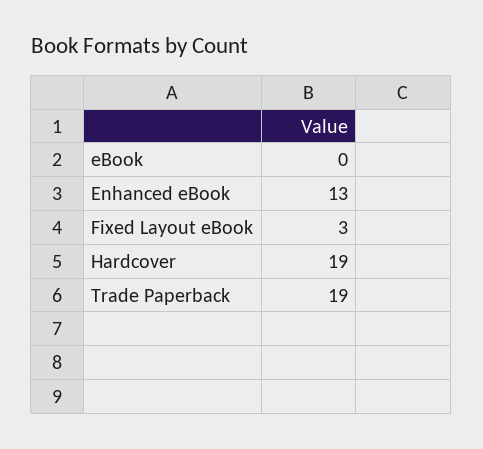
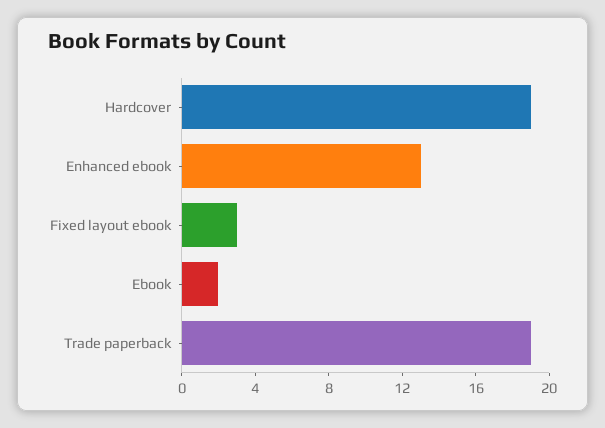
  {
-   "eBook": 0,
+   "eBook": 2,
    "Enhanced eBook": 13,
    "Fixed Layout eBook": 3,
    "Hardcover": 19,
    "Trade Paperback": 19
  }

